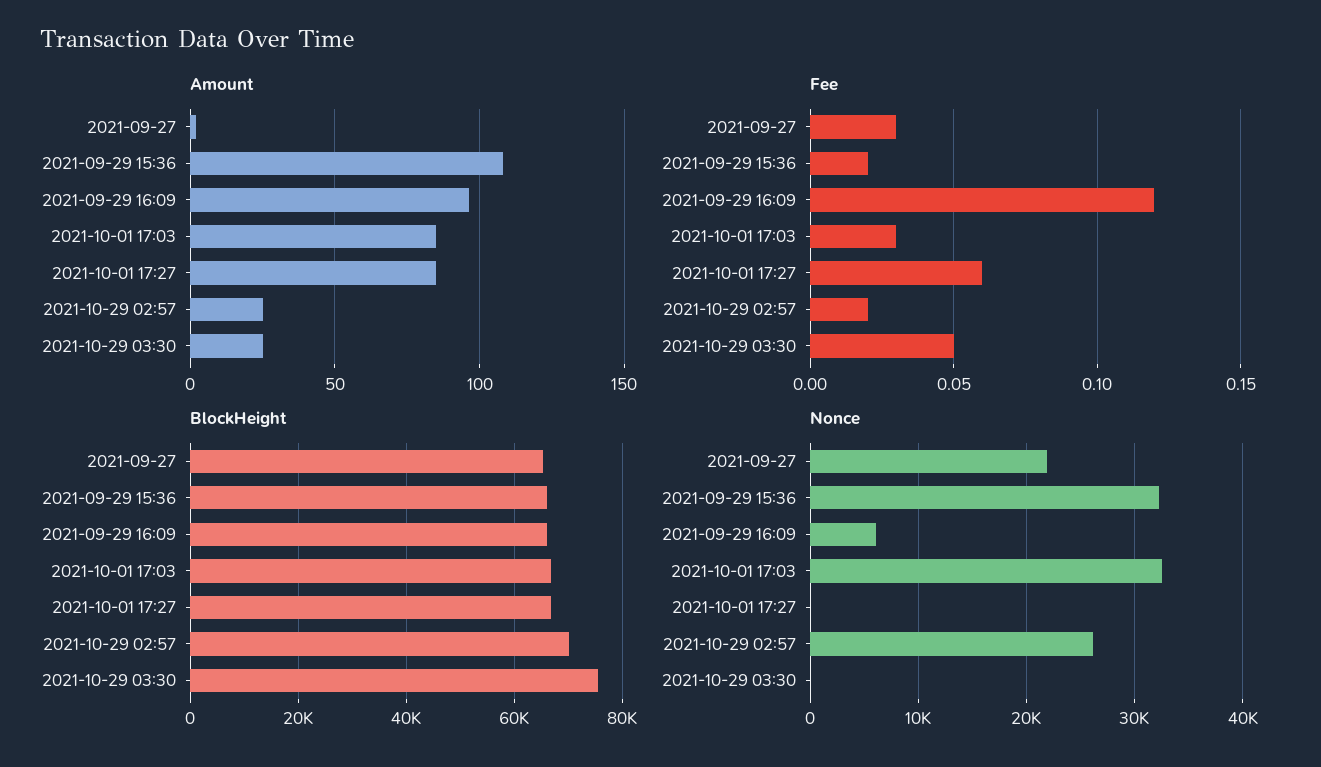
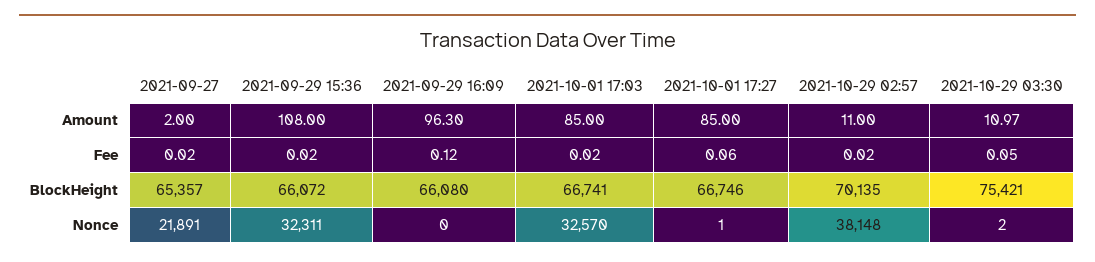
  {
    "Amount": {
      "2021-09-27": 2,
      "2021-09-29 15:36": 108,
      "2021-09-29 16:09": 96.3,
      "2021-10-01 17:03": 85,
      "2021-10-01 17:27": 85,
-     "2021-10-29 02:57": 25,
+     "2021-10-29 02:57": 11,
-     "2021-10-29 03:30": 25
+     "2021-10-29 03:30": 10.97
    },
    "Fee": {
-     "2021-09-27": 0.03,
+     "2021-09-27": 0.02,
      "2021-09-29 15:36": 0.02,
      "2021-09-29 16:09": 0.12,
-     "2021-10-01 17:03": 0.03,
+     "2021-10-01 17:03": 0.02,
      "2021-10-01 17:27": 0.06,
      "2021-10-29 02:57": 0.02,
      "2021-10-29 03:30": 0.05
    },
    "BlockHeight": {
      "2021-09-27": 65357,
      "2021-09-29 15:36": 66072,
      "2021-09-29 16:09": 66080,
      "2021-10-01 17:03": 66741,
      "2021-10-01 17:27": 66746,
      "2021-10-29 02:57": 70135,
      "2021-10-29 03:30": 75421
    },
    "Nonce": {
      "2021-09-27": 21891,
      "2021-09-29 15:36": 32311,
-     "2021-09-29 16:09": 6000,
+     "2021-09-29 16:09": 0,
      "2021-10-01 17:03": 32570,
      "2021-10-01 17:27": 1,
-     "2021-10-29 02:57": 26000,
+     "2021-10-29 02:57": 38148,
      "2021-10-29 03:30": 2
    }
  }

